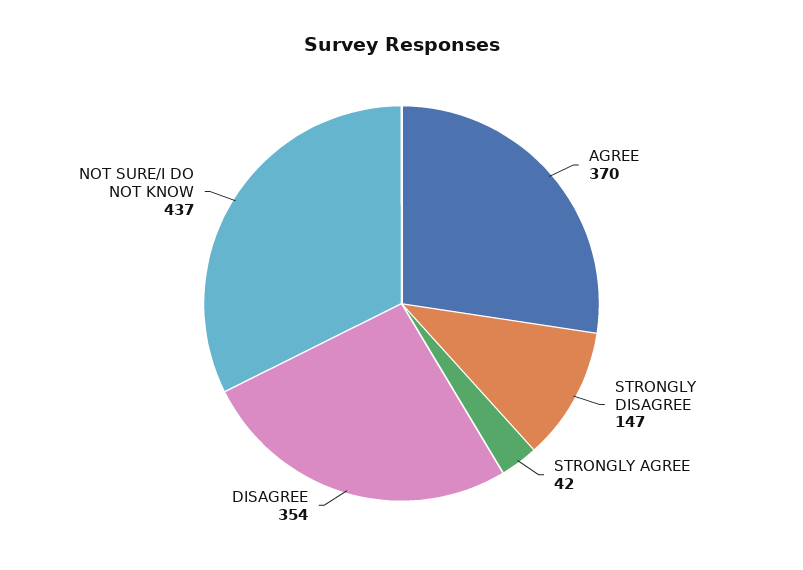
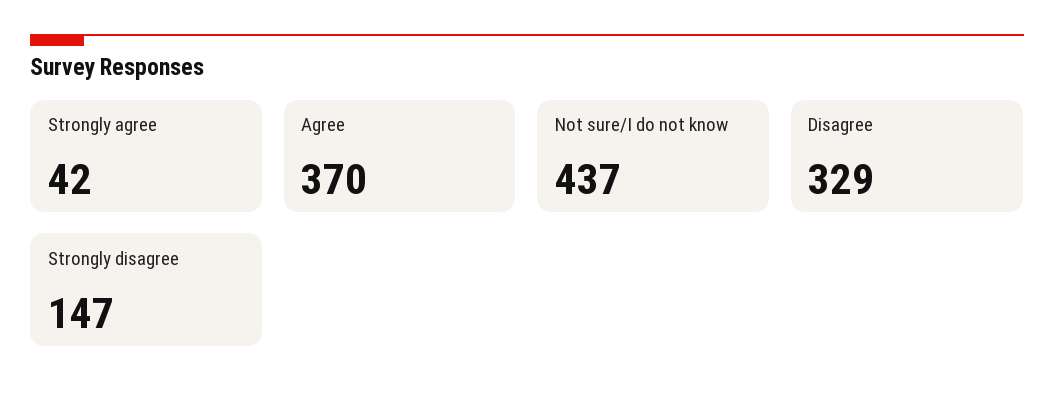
  {
    "AGREE": 370,
    "STRONGLY DISAGREE": 147,
    "STRONGLY AGREE": 42,
-   "DISAGREE": 354,
+   "DISAGREE": 329,
    "NOT SURE/I DO NOT KNOW": 437
  }

